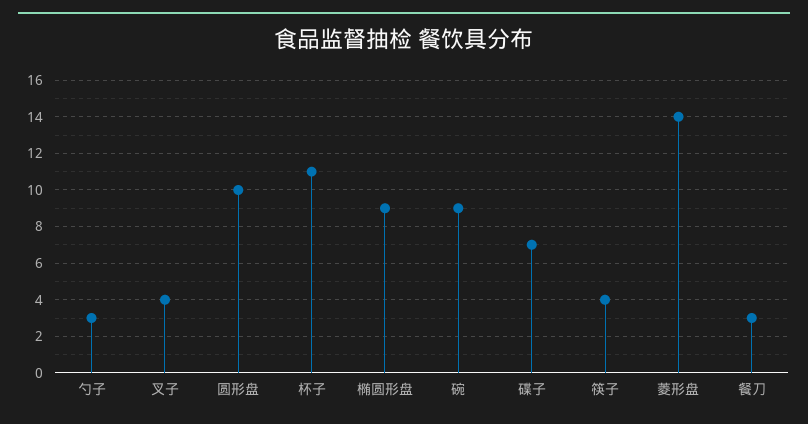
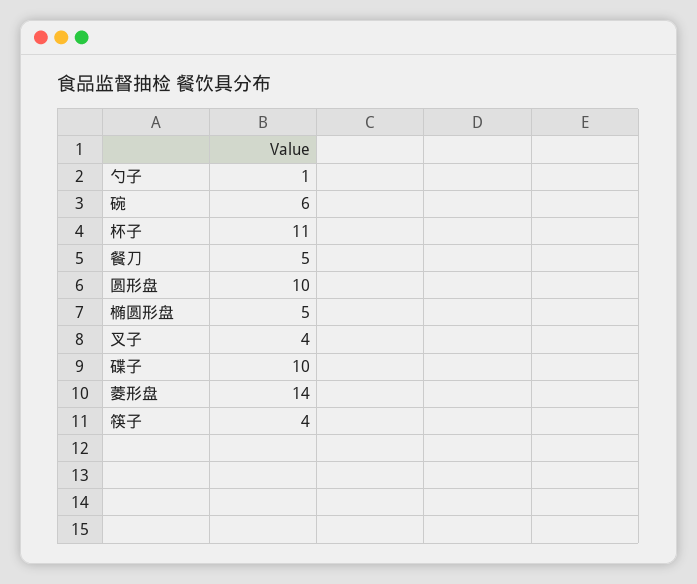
  {
-   "勺子": 3,
+   "勺子": 1,
    "叉子": 4,
    "圆形盘": 10,
    "杯子": 11,
-   "椭圆形盘": 9,
+   "椭圆形盘": 5,
-   "碗": 9,
+   "碗": 6,
-   "碟子": 7,
+   "碟子": 10,
    "筷子": 4,
    "菱形盘": 14,
-   "餐刀": 3
+   "餐刀": 5
  }

